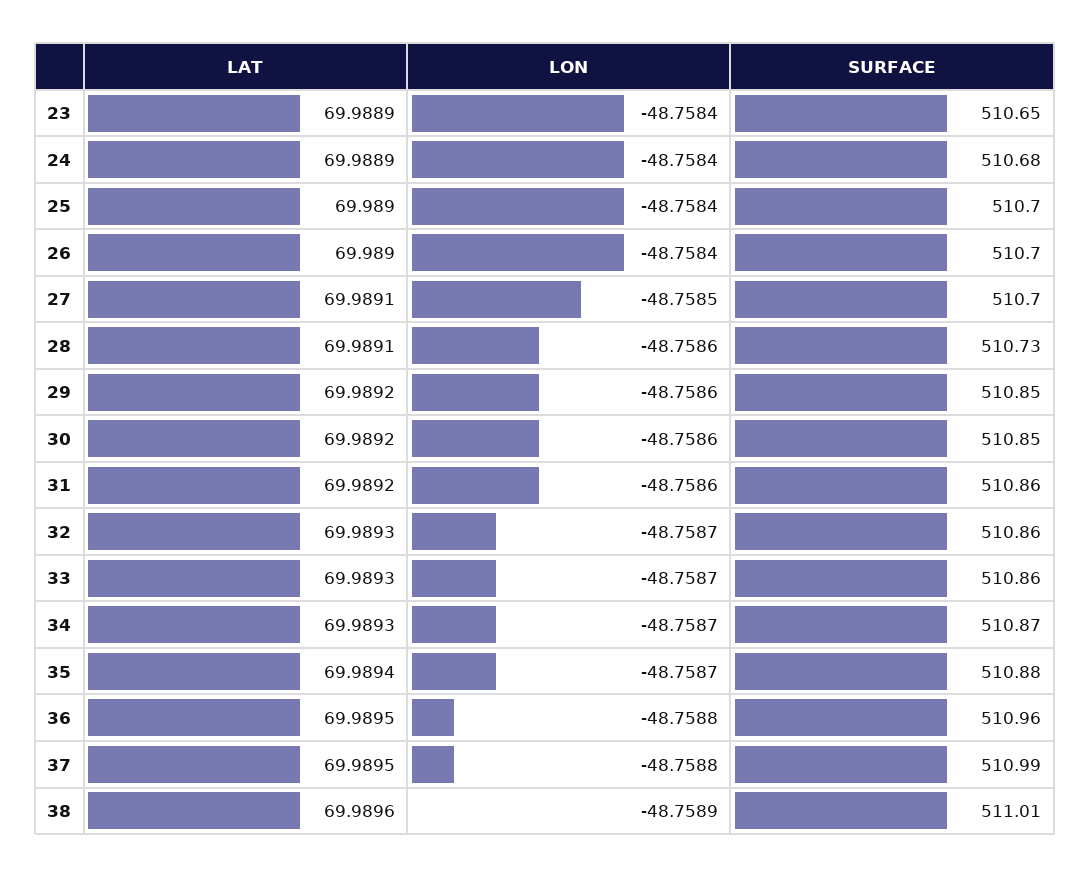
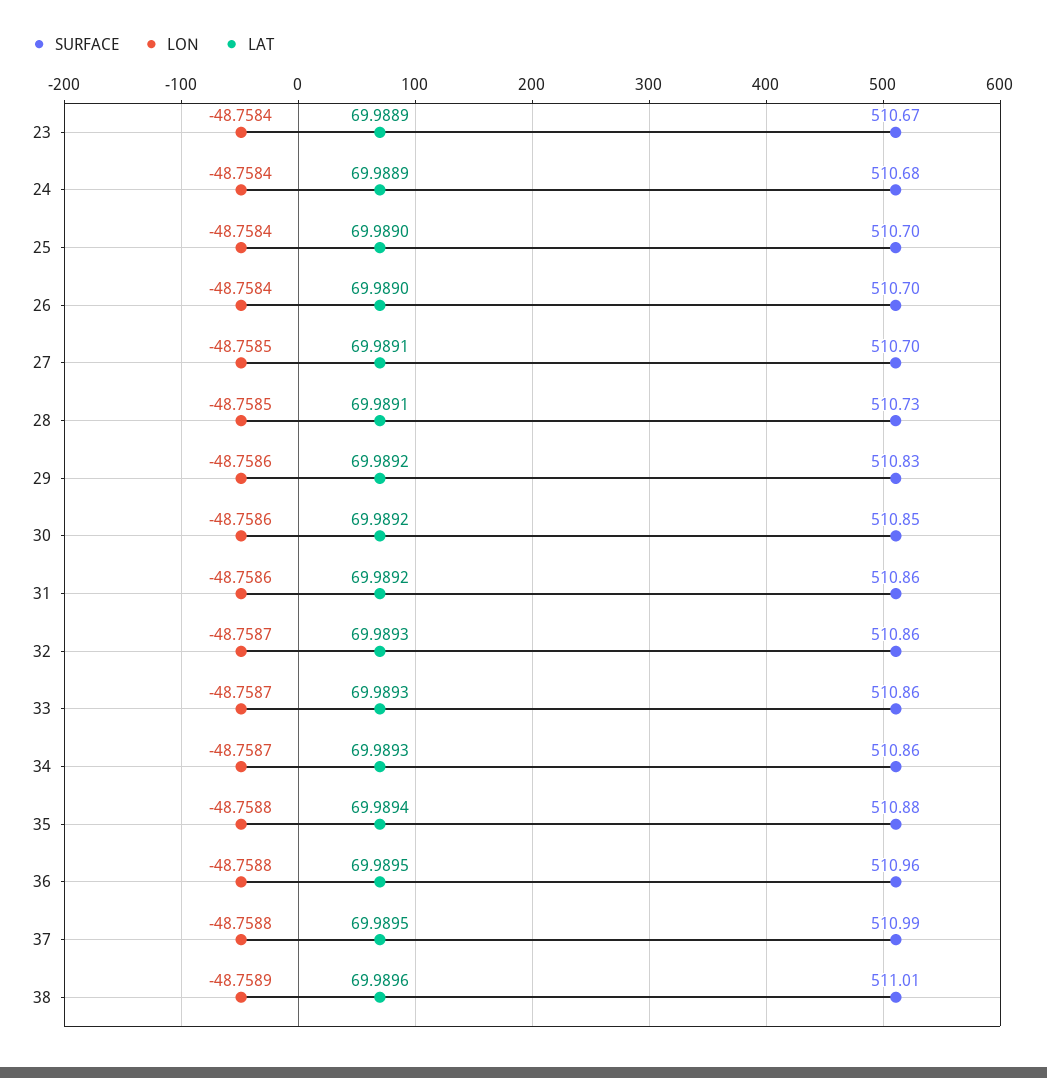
  {
    "LAT": {
      "23": 69.9889,
      "24": 69.9889,
      "25": 69.989,
      "26": 69.989,
      "27": 69.9891,
      "28": 69.9891,
      "29": 69.9892,
      "30": 69.9892,
      "31": 69.9892,
      "32": 69.9893,
      "33": 69.9893,
      "34": 69.9893,
      "35": 69.9894,
      "36": 69.9895,
      "37": 69.9895,
      "38": 69.9896
    },
    "LON": {
      "23": -48.7584,
      "24": -48.7584,
      "25": -48.7584,
      "26": -48.7584,
      "27": -48.7585,
-     "28": -48.7586,
+     "28": -48.7585,
      "29": -48.7586,
      "30": -48.7586,
      "31": -48.7586,
      "32": -48.7587,
      "33": -48.7587,
      "34": -48.7587,
-     "35": -48.7587,
+     "35": -48.7588,
      "36": -48.7588,
      "37": -48.7588,
      "38": -48.7589
    },
    "SURFACE": {
-     "23": 510.65,
+     "23": 510.67,
      "24": 510.68,
      "25": 510.7,
      "26": 510.7,
      "27": 510.7,
      "28": 510.73,
-     "29": 510.85,
+     "29": 510.83,
      "30": 510.85,
      "31": 510.86,
      "32": 510.86,
      "33": 510.86,
-     "34": 510.87,
+     "34": 510.86,
      "35": 510.88,
      "36": 510.96,
      "37": 510.99,
      "38": 511.01
    }
  }

